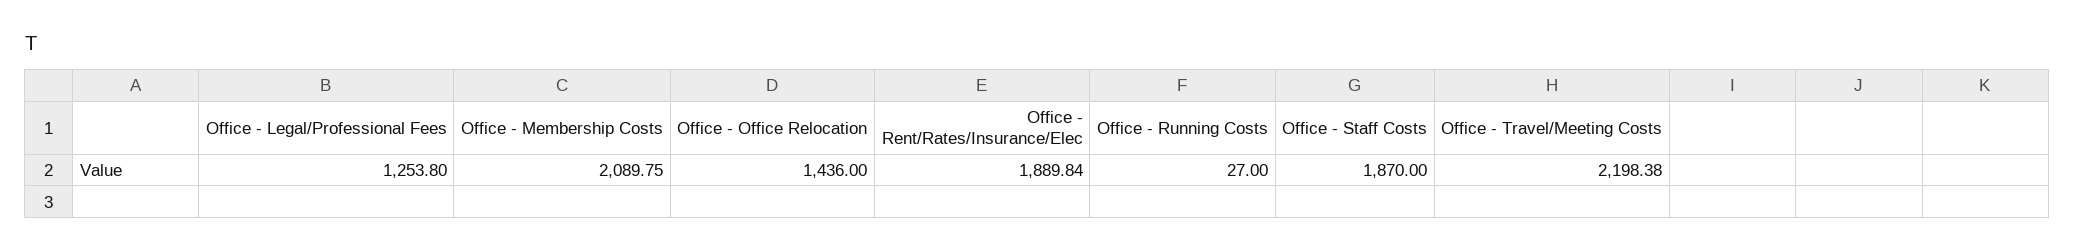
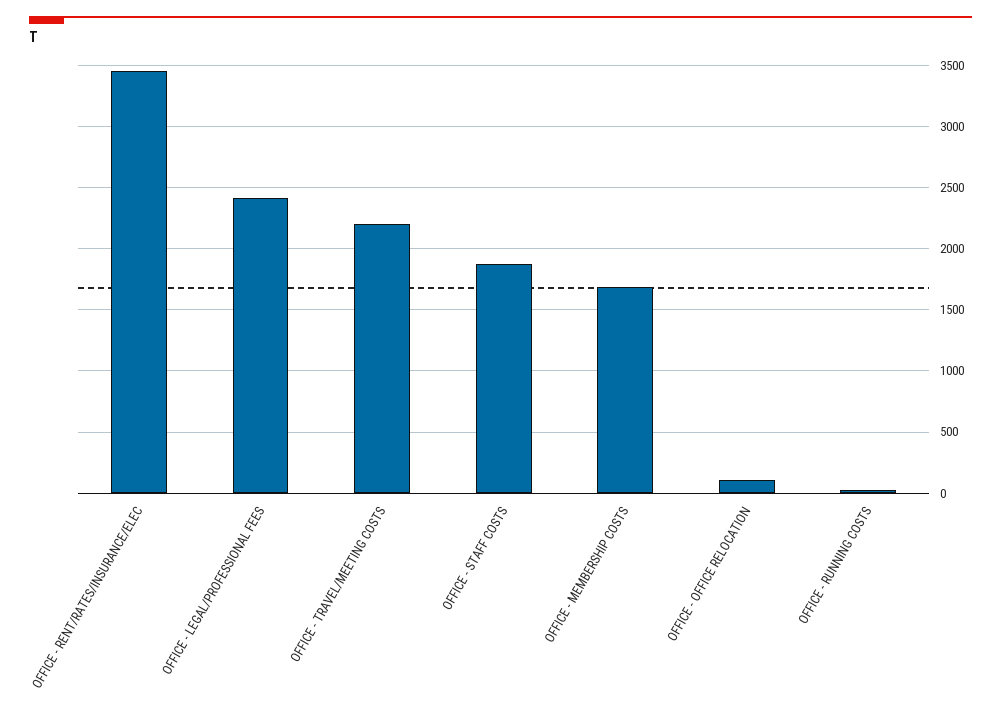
  {
-   "Office - Legal/Professional Fees": 1253.8,
+   "Office - Legal/Professional Fees": 2400,
-   "Office - Membership Costs": 2089.75,
+   "Office - Membership Costs": 1700,
-   "Office - Office Relocation": 1436,
+   "Office - Office Relocation": 100,
-   "Office - Rent/Rates/Insurance/Elec": 1889.84,
+   "Office - Rent/Rates/Insurance/Elec": 3450,
    "Office - Running Costs": 27,
    "Office - Staff Costs": 1870,
    "Office - Travel/Meeting Costs": 2198.38
  }

